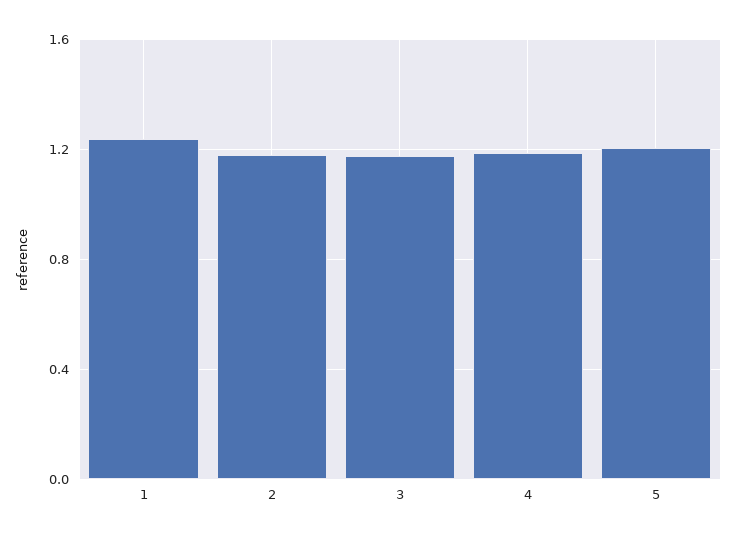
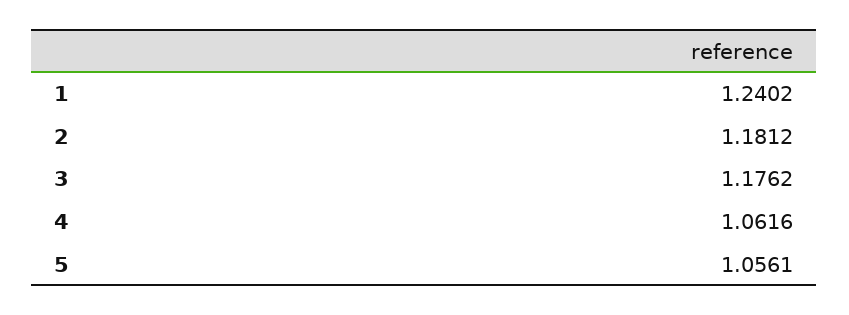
  {
    "1": 1.2402,
    "2": 1.1812,
    "3": 1.1762,
-   "4": 1.2,
+   "4": 1.0616,
-   "5": 1.2
+   "5": 1.0561
  }

